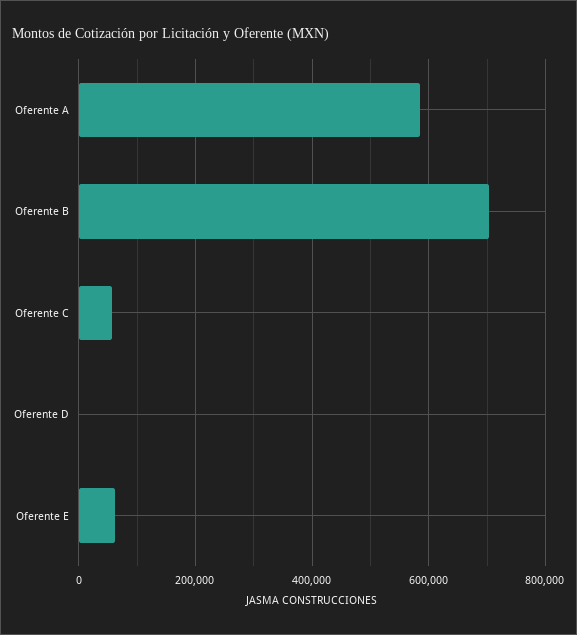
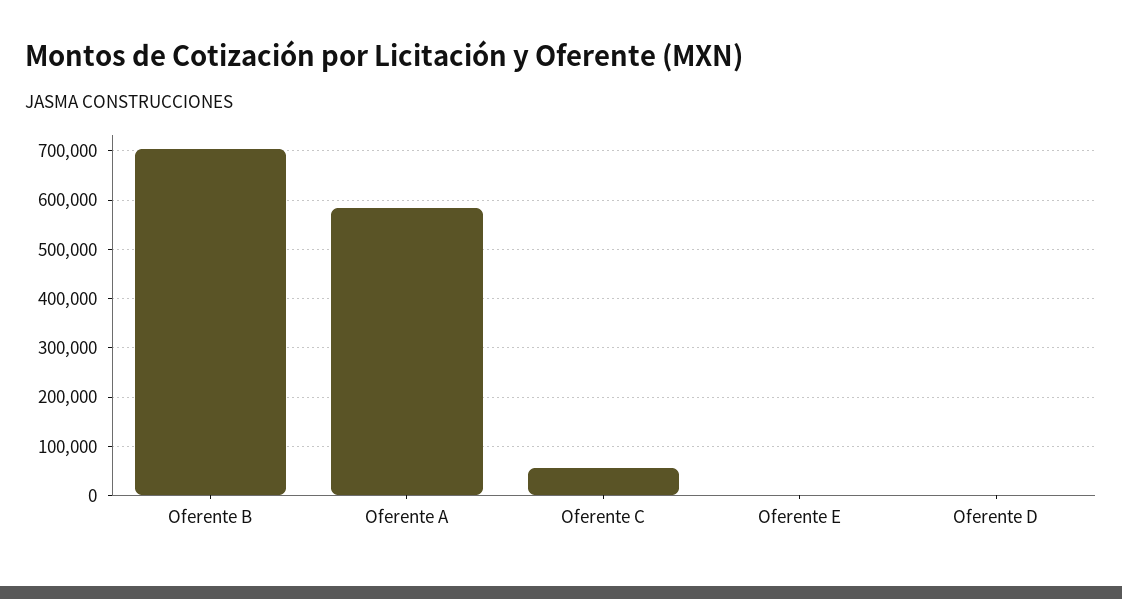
  {
    "Oferente A": 580000,
    "Oferente B": 700000,
    "Oferente C": 60000,
    "Oferente D": 0,
-   "Oferente E": 60000
+   "Oferente E": 0
  }

